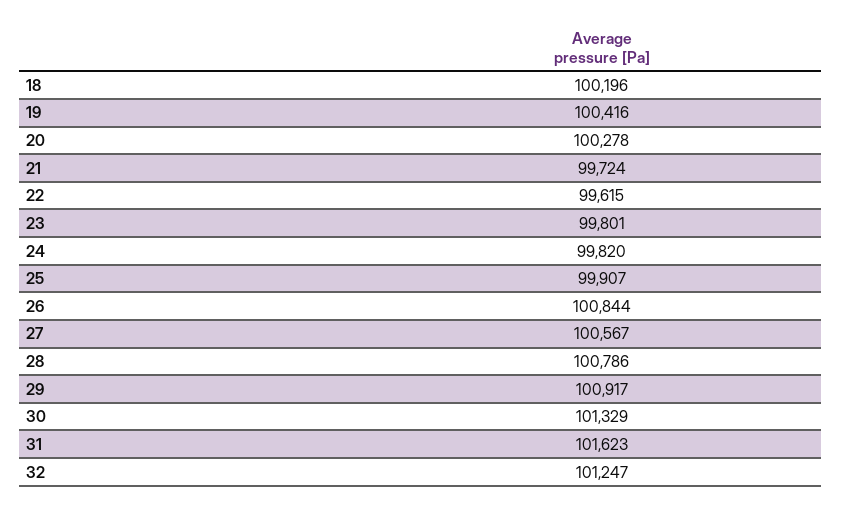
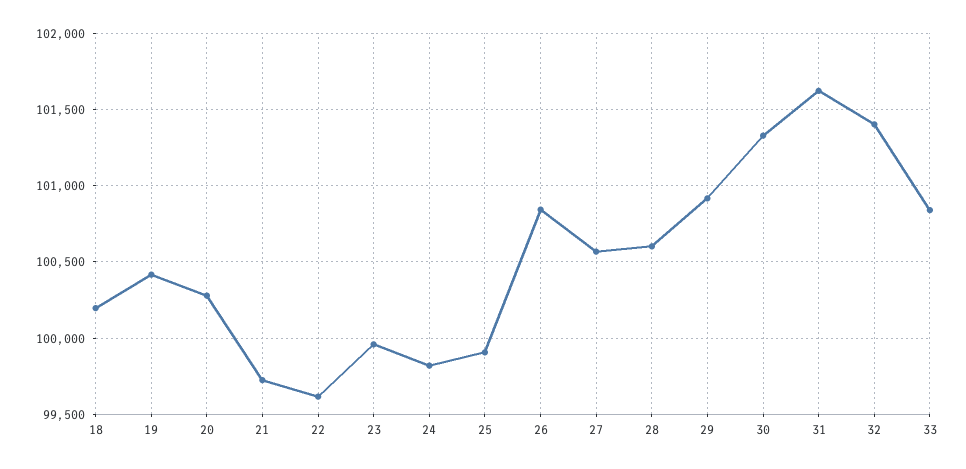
  {
    "18": 100196,
    "19": 100416,
    "20": 100278,
    "21": 99724,
    "22": 99615,
-   "23": 99801,
+   "23": 99950,
    "24": 99820,
    "25": 99907,
    "26": 100844,
    "27": 100567,
-   "28": 100786,
+   "28": 100600,
    "29": 100917,
    "30": 101329,
    "31": 101623,
-   "32": 101247
+   "32": 101400,
+   "33": 100850
  }

